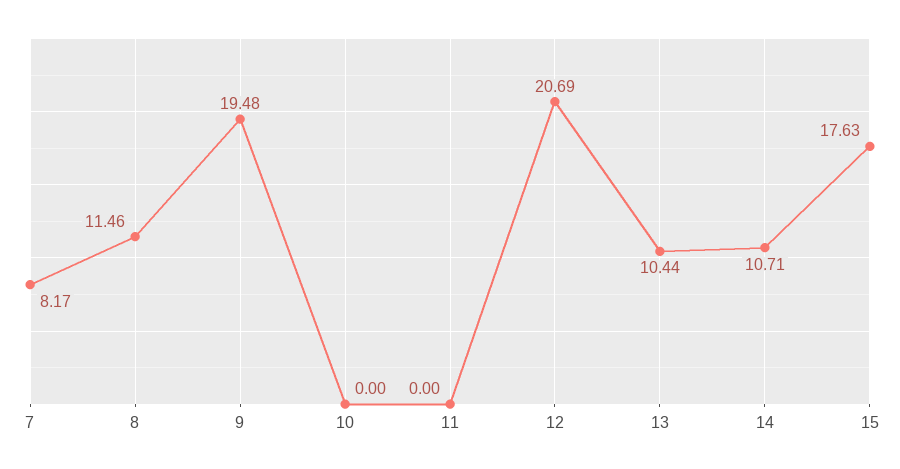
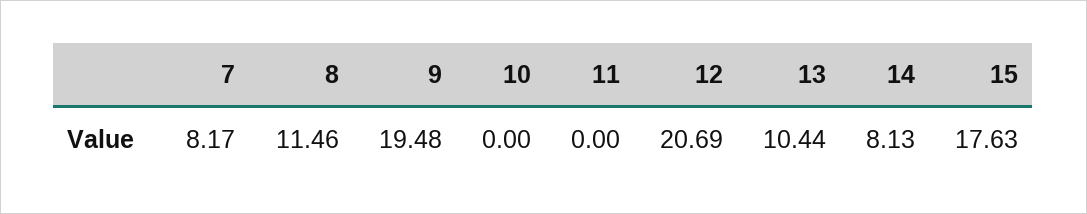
  {
    "7": 8.17,
    "8": 11.46,
    "9": 19.48,
    "10": 0,
    "11": 0,
    "12": 20.69,
    "13": 10.44,
-   "14": 10.71,
+   "14": 8.13,
    "15": 17.63
  }

